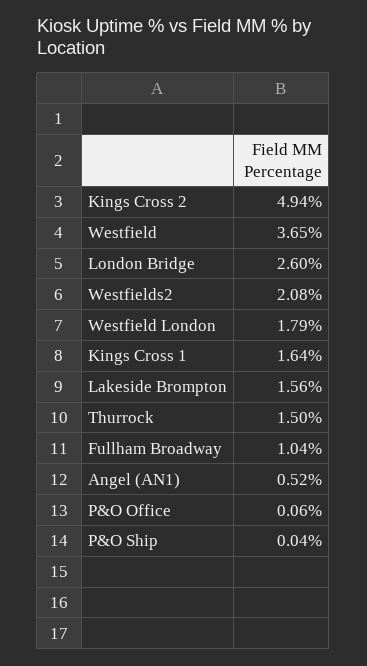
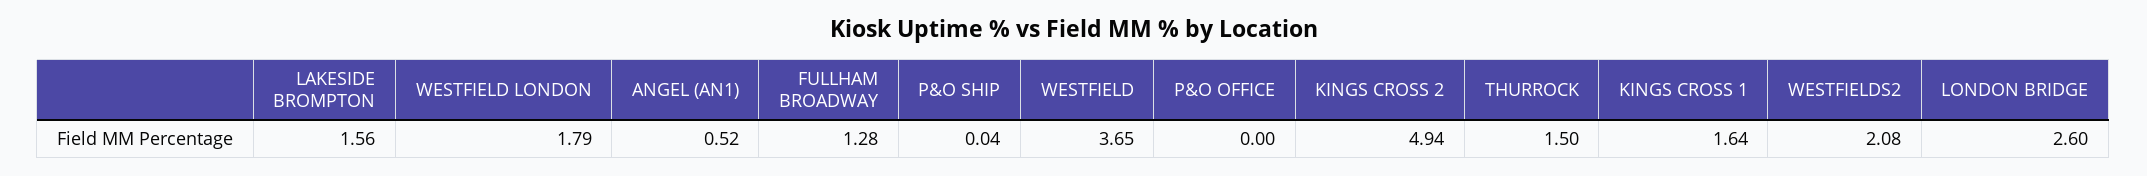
  {
    "Kings Cross 2": 4.94,
    "Westfield": 3.65,
    "London Bridge": 2.6,
    "Westfields2": 2.08,
    "Westfield London": 1.79,
    "Kings Cross 1": 1.64,
    "Lakeside Brompton": 1.56,
    "Thurrock": 1.5,
-   "Fullham Broadway": 1.04,
+   "Fullham Broadway": 1.28,
    "Angel (AN1)": 0.52,
-   "P&O Office": 0.06,
+   "P&O Office": 0,
    "P&O Ship": 0.04
  }

